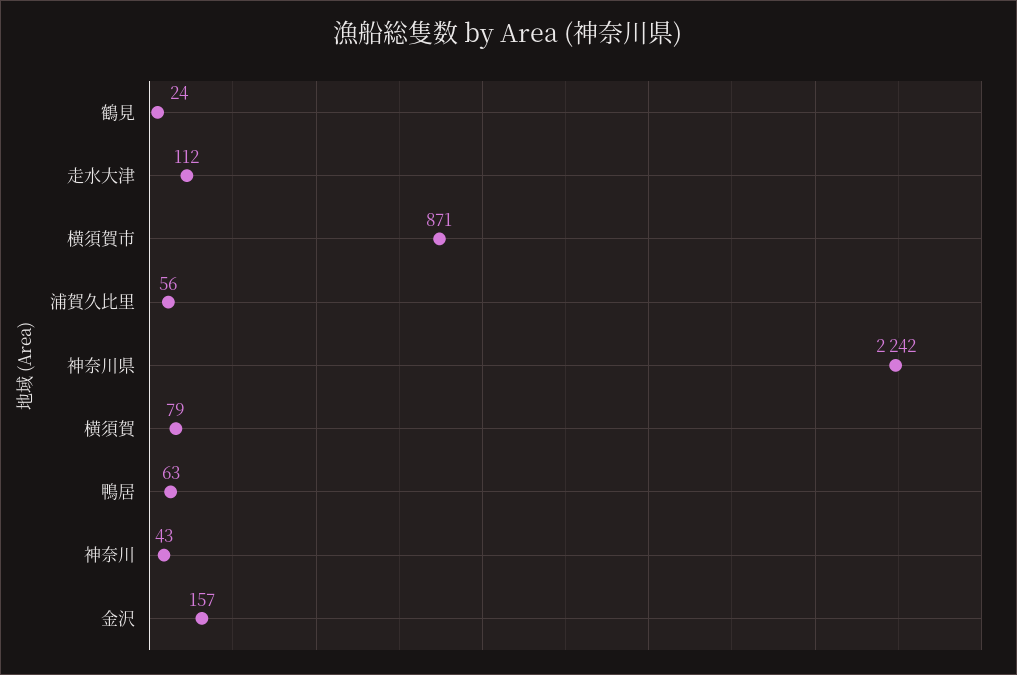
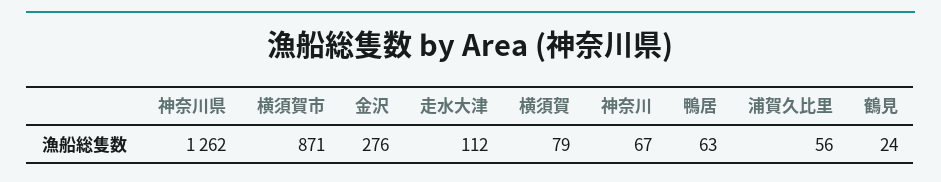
  {
    "鶴見": 24,
    "走水大津": 112,
    "横須賀市": 871,
    "浦賀久比里": 56,
-   "神奈川県": 2242,
+   "神奈川県": 1262,
    "横須賀": 79,
    "鴨居": 63,
-   "神奈川": 43,
+   "神奈川": 67,
-   "金沢": 157
+   "金沢": 276
  }

